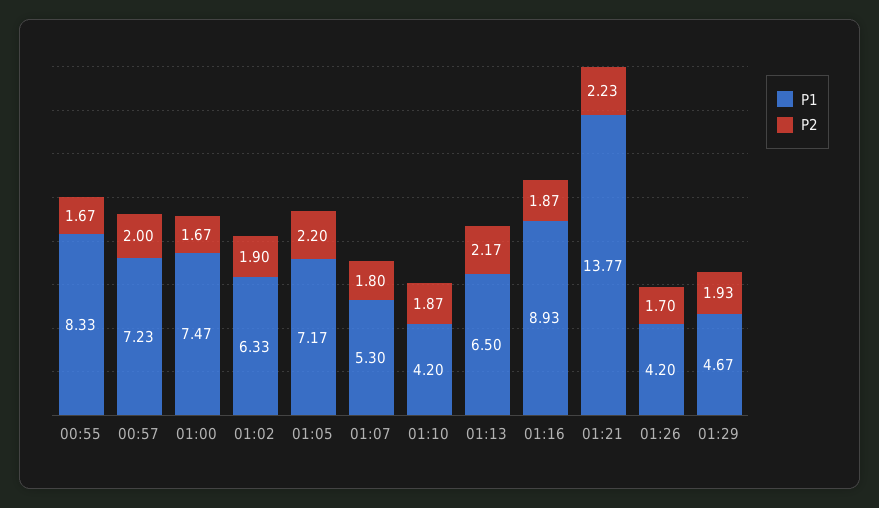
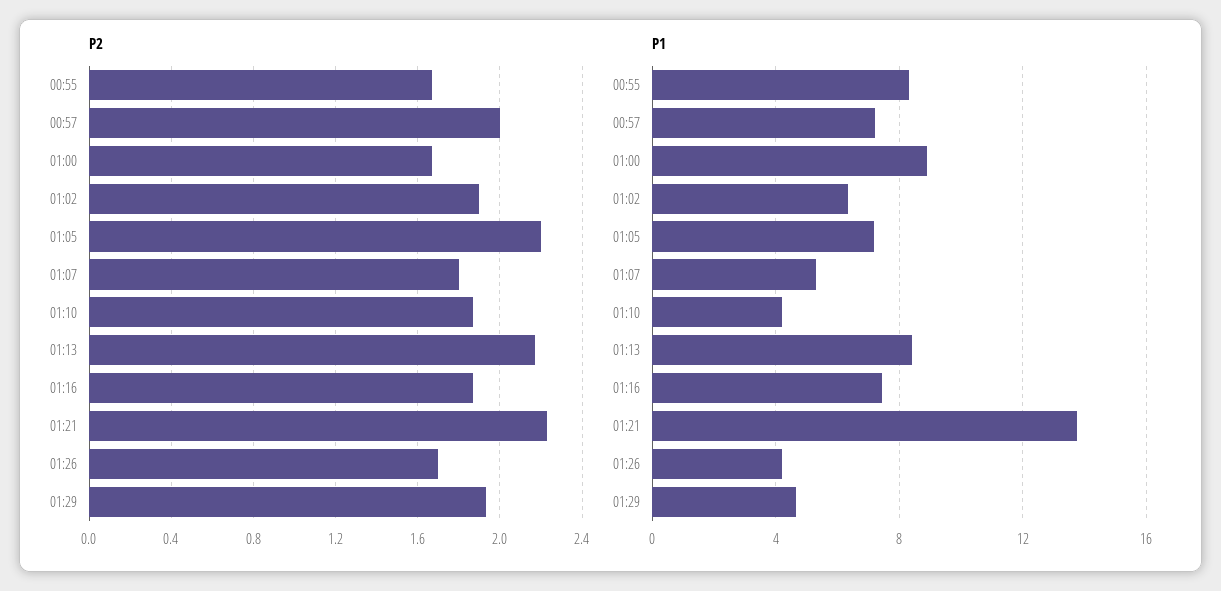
  {
    "P1": {
      "00:55": 8.33,
      "00:57": 7.23,
-     "01:00": 7.47,
+     "01:00": 9,
      "01:02": 6.33,
      "01:05": 7.17,
      "01:07": 5.3,
      "01:10": 4.2,
-     "01:13": 6.5,
+     "01:13": 8.5,
-     "01:16": 8.93,
+     "01:16": 7.5,
      "01:21": 13.77,
      "01:26": 4.2,
      "01:29": 4.67
    },
    "P2": {
      "00:55": 1.67,
      "00:57": 2,
      "01:00": 1.67,
      "01:02": 1.9,
      "01:05": 2.2,
      "01:07": 1.8,
      "01:10": 1.87,
      "01:13": 2.17,
      "01:16": 1.87,
      "01:21": 2.23,
      "01:26": 1.7,
      "01:29": 1.93
    }
  }

